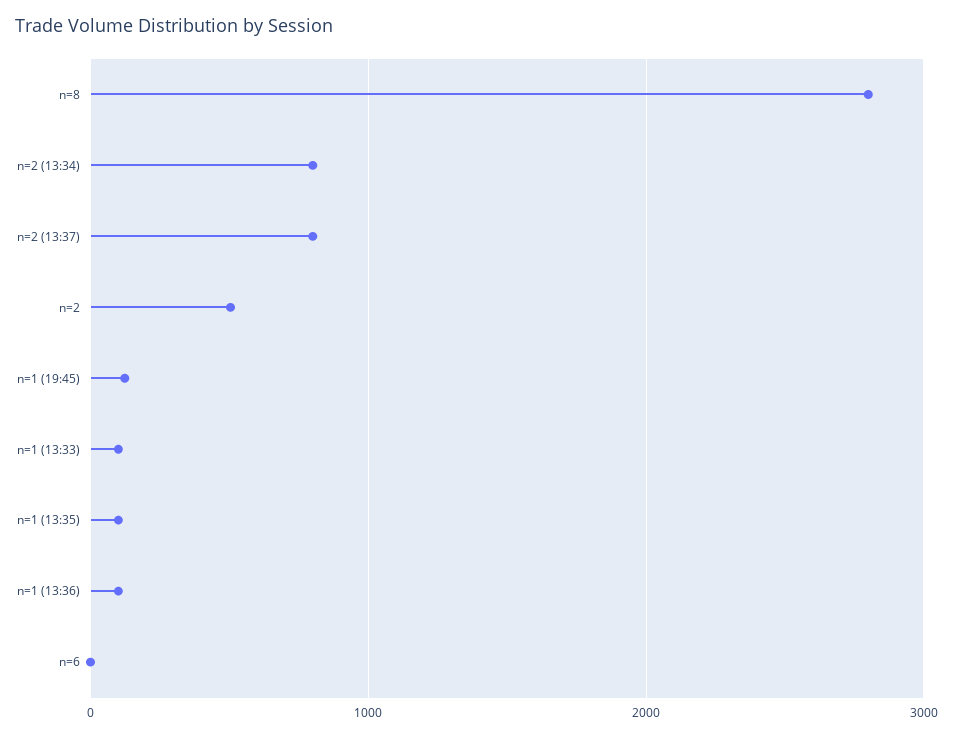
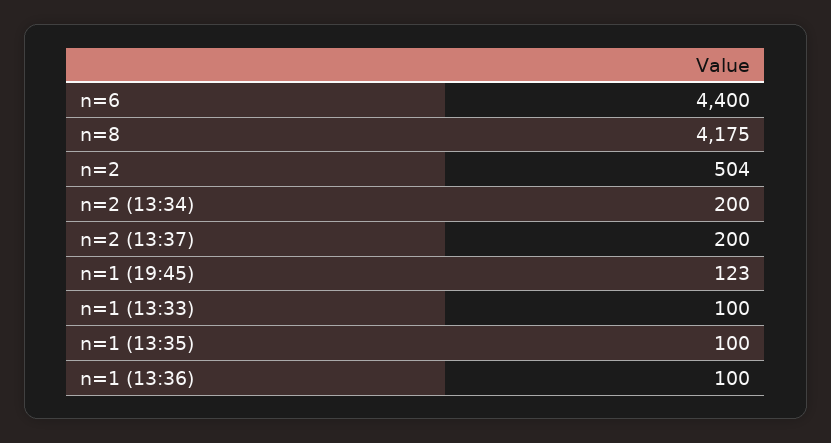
  {
-   "n=8": 2800,
+   "n=8": 4175,
-   "n=2 (13:34)": 800,
+   "n=2 (13:34)": 200,
-   "n=2 (13:37)": 800,
+   "n=2 (13:37)": 200,
    "n=2": 504,
    "n=1 (19:45)": 123,
    "n=1 (13:33)": 100,
    "n=1 (13:35)": 100,
    "n=1 (13:36)": 100,
-   "n=6": 0
+   "n=6": 4400
  }

